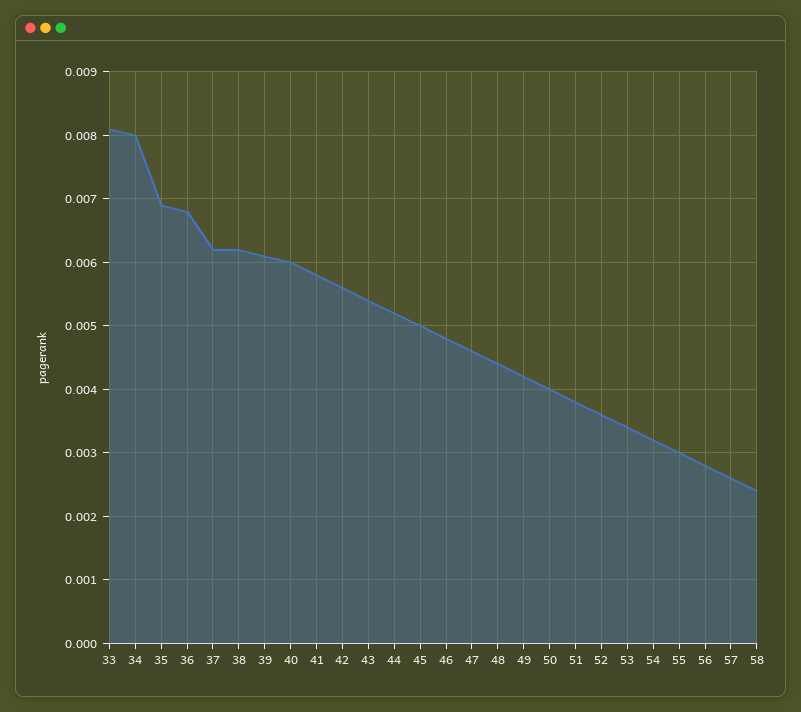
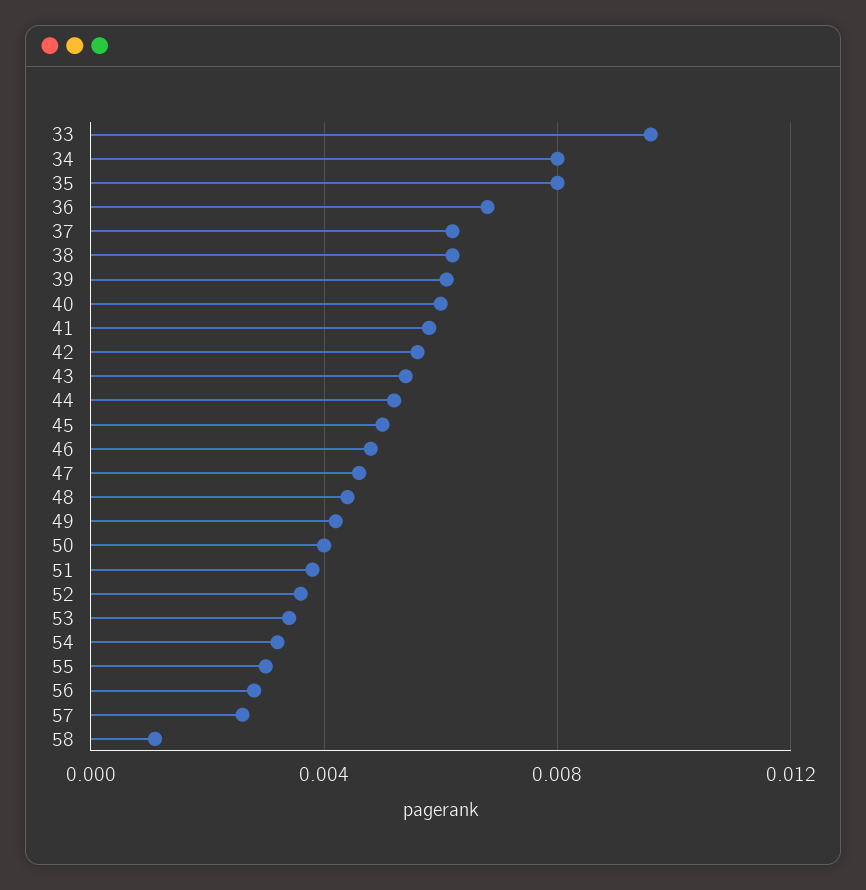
  {
-   "33": 0.0081,
+   "33": 0.0095,
    "34": 0.008,
-   "35": 0.0069,
+   "35": 0.008,
    "36": 0.0068,
    "37": 0.0062,
    "38": 0.0062,
    "39": 0.0061,
    "40": 0.006,
    "41": 0.0058,
    "42": 0.0056,
    "43": 0.0054,
    "44": 0.0052,
    "45": 0.005,
    "46": 0.0048,
    "47": 0.0046,
    "48": 0.0044,
    "49": 0.0042,
    "50": 0.004,
    "51": 0.0038,
    "52": 0.0036,
    "53": 0.0034,
    "54": 0.0032,
    "55": 0.003,
    "56": 0.0028,
    "57": 0.0026,
-   "58": 0.0024
+   "58": 0.001
  }

